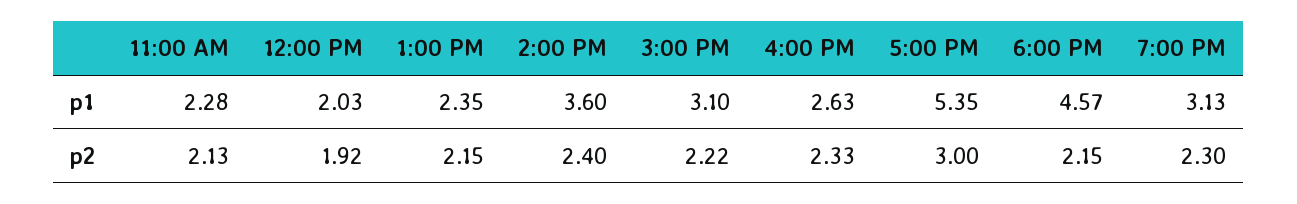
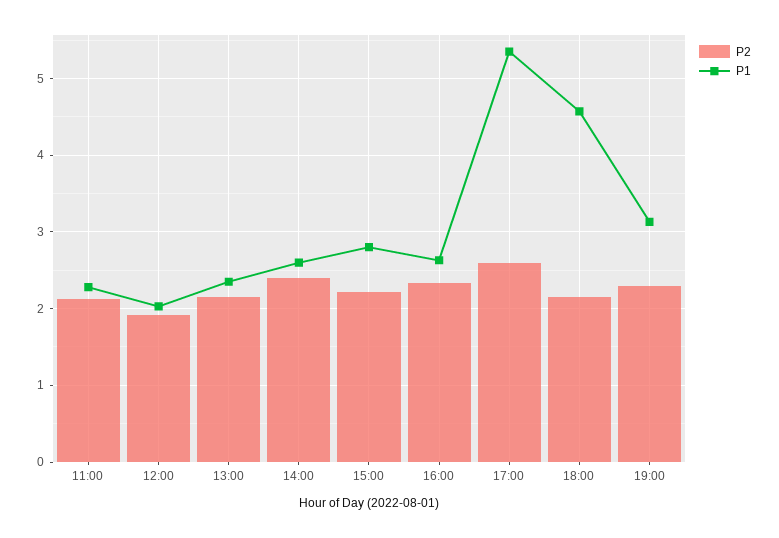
  {
    "p1": {
      "11:00 AM": 2.28,
      "12:00 PM": 2.03,
      "1:00 PM": 2.35,
-     "2:00 PM": 3.6,
+     "2:00 PM": 2.6,
-     "3:00 PM": 3.1,
+     "3:00 PM": 2.8,
      "4:00 PM": 2.63,
      "5:00 PM": 5.35,
      "6:00 PM": 4.57,
      "7:00 PM": 3.13
    },
    "p2": {
      "11:00 AM": 2.13,
      "12:00 PM": 1.92,
      "1:00 PM": 2.15,
      "2:00 PM": 2.4,
      "3:00 PM": 2.22,
      "4:00 PM": 2.33,
-     "5:00 PM": 3,
+     "5:00 PM": 2.6,
      "6:00 PM": 2.15,
      "7:00 PM": 2.3
    }
  }

